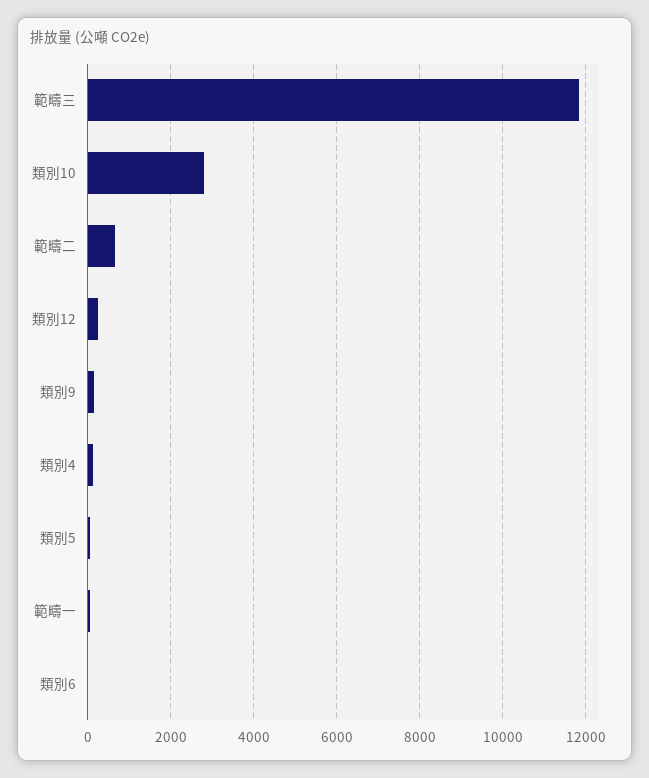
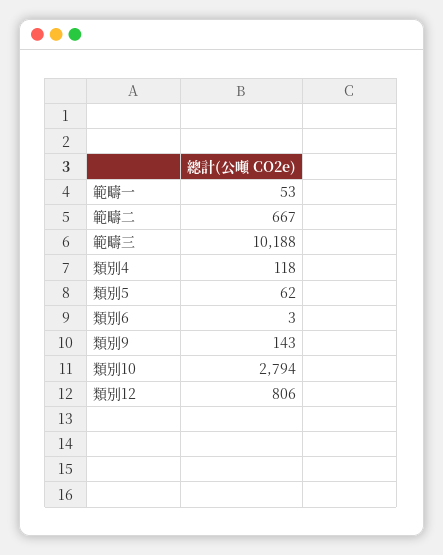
  {
-   "範疇三": 11800,
+   "範疇三": 10188,
    "類別10": 2794,
    "範疇二": 667,
-   "類別12": 200,
+   "類別12": 806,
    "類別9": 143,
    "類別4": 118,
    "類別5": 62,
    "範疇一": 53,
    "類別6": 3
  }

